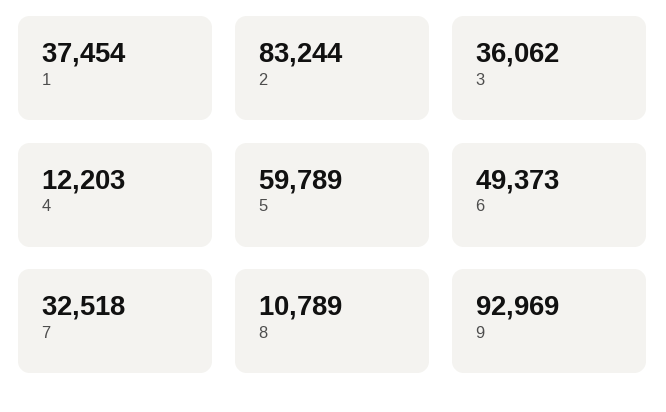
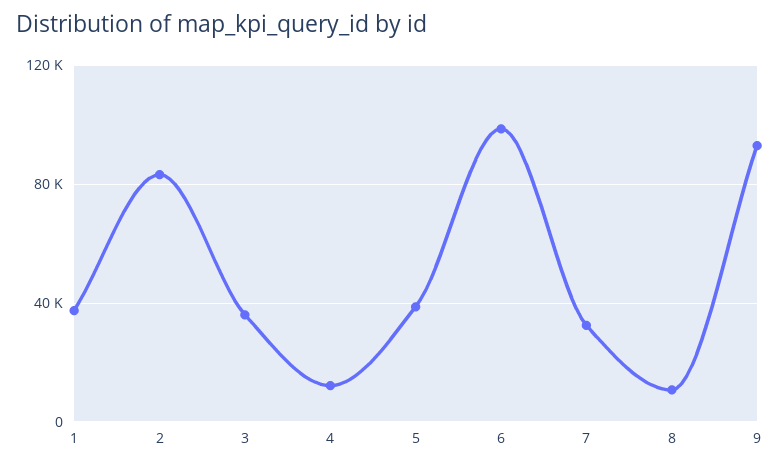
  {
    "1": 37454,
    "2": 83244,
    "3": 36062,
    "4": 12203,
-   "5": 59789,
+   "5": 40000,
-   "6": 49373,
+   "6": 100000,
    "7": 32518,
    "8": 10789,
    "9": 92969
  }

